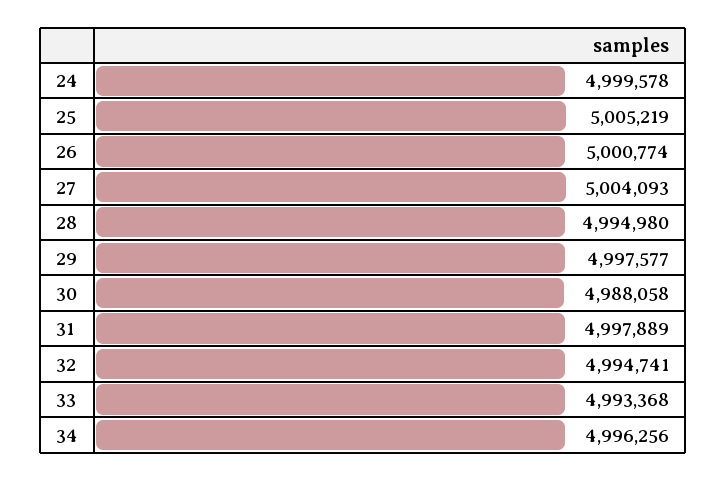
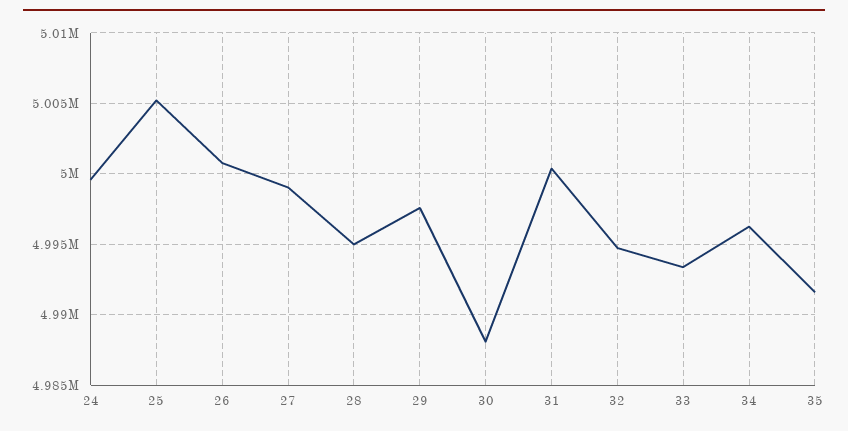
  {
    "24": 4999578,
    "25": 5005219,
    "26": 5000774,
-   "27": 5004093,
+   "27": 4999000,
    "28": 4994980,
    "29": 4997577,
    "30": 4988058,
-   "31": 4997889,
+   "31": 5000500,
    "32": 4994741,
    "33": 4993368,
-   "34": 4996256
+   "34": 4996256,
+   "35": 4991500
  }

